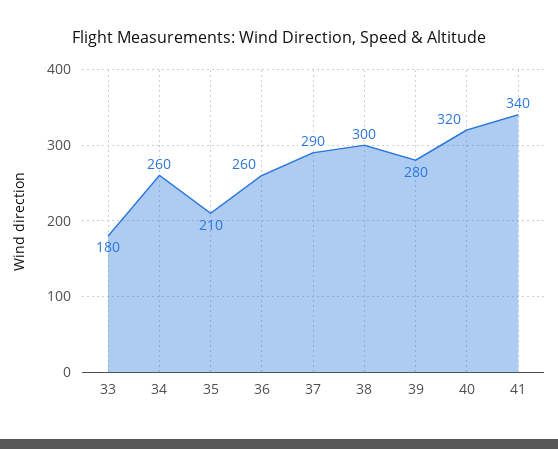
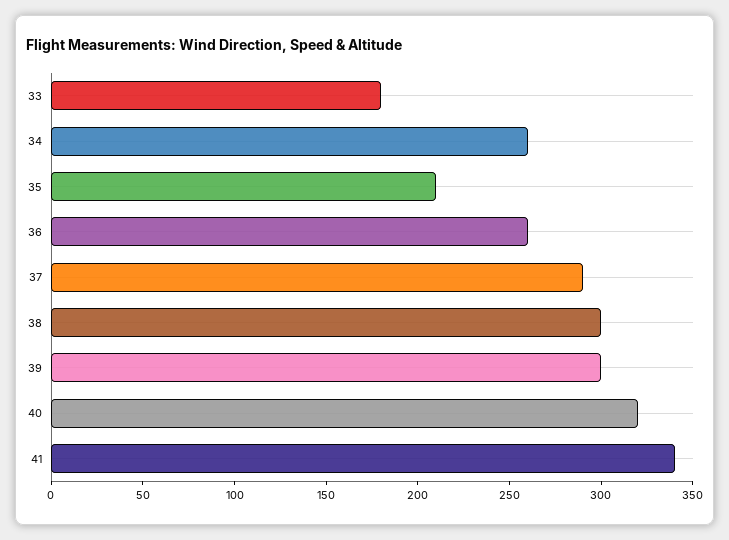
  {
    "33": 180,
    "34": 260,
    "35": 210,
    "36": 260,
    "37": 290,
    "38": 300,
-   "39": 280,
+   "39": 300,
    "40": 320,
    "41": 340
  }

